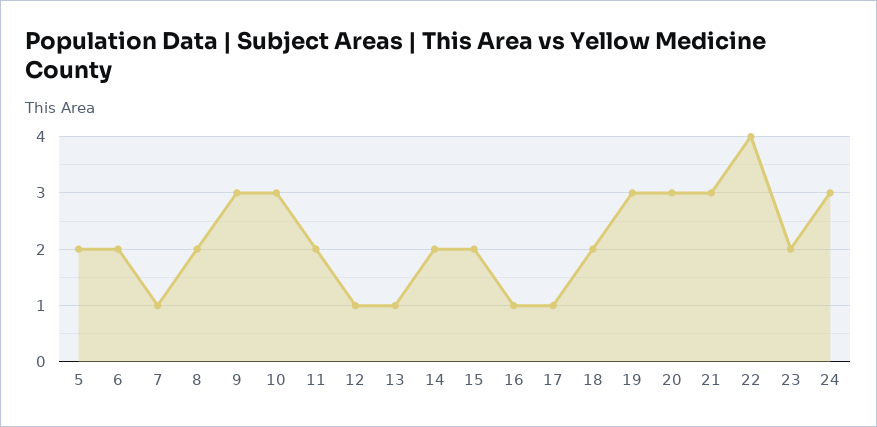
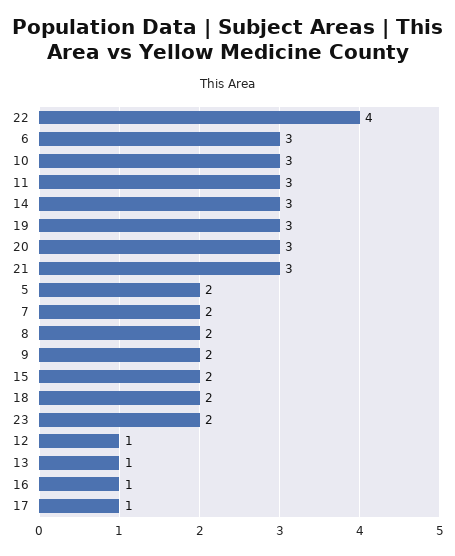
  {
    "5": 2,
-   "6": 2,
+   "6": 3,
-   "7": 1,
+   "7": 2,
    "8": 2,
-   "9": 3,
+   "9": 2,
    "10": 3,
-   "11": 2,
+   "11": 3,
    "12": 1,
    "13": 1,
-   "14": 2,
+   "14": 3,
    "15": 2,
    "16": 1,
    "17": 1,
    "18": 2,
    "19": 3,
    "20": 3,
    "21": 3,
    "22": 4,
-   "23": 2,
+   "23": 2
-   "24": 3
  }

